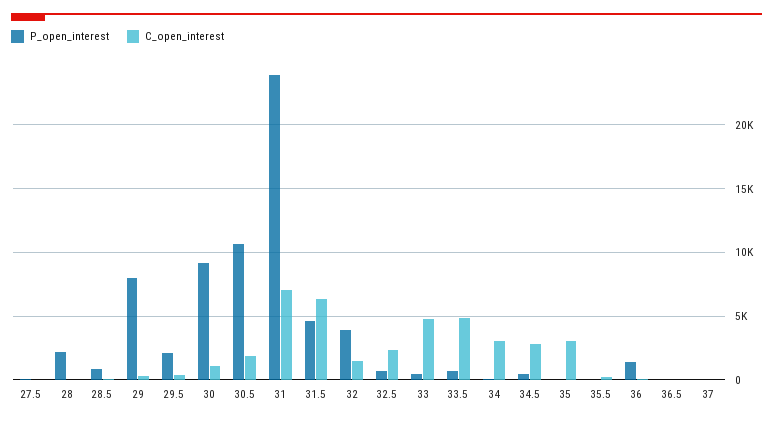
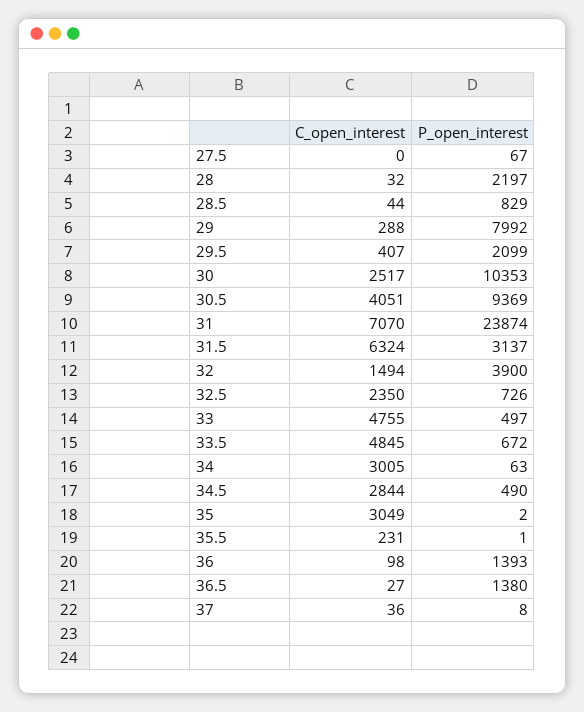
  {
    "P_open_interest": {
      "27.5": 67,
      "28": 2197,
      "28.5": 829,
      "29": 7992,
      "29.5": 2099,
-     "30": 9000,
+     "30": 10353,
-     "30.5": 10500,
+     "30.5": 9369,
      "31": 23874,
-     "31.5": 4500,
+     "31.5": 3137,
      "32": 3900,
      "32.5": 726,
      "33": 497,
      "33.5": 672,
      "34": 63,
      "34.5": 490,
      "35": 2,
      "35.5": 1,
      "36": 1393,
-     "36.5": 0,
+     "36.5": 1380,
      "37": 8
    },
    "C_open_interest": {
      "27.5": 0,
      "28": 32,
      "28.5": 44,
      "29": 288,
      "29.5": 407,
-     "30": 1000,
+     "30": 2517,
-     "30.5": 2000,
+     "30.5": 4051,
      "31": 7070,
      "31.5": 6324,
      "32": 1494,
      "32.5": 2350,
      "33": 4755,
      "33.5": 4845,
      "34": 3005,
      "34.5": 2844,
      "35": 3049,
      "35.5": 231,
      "36": 98,
      "36.5": 27,
      "37": 36
    }
  }

